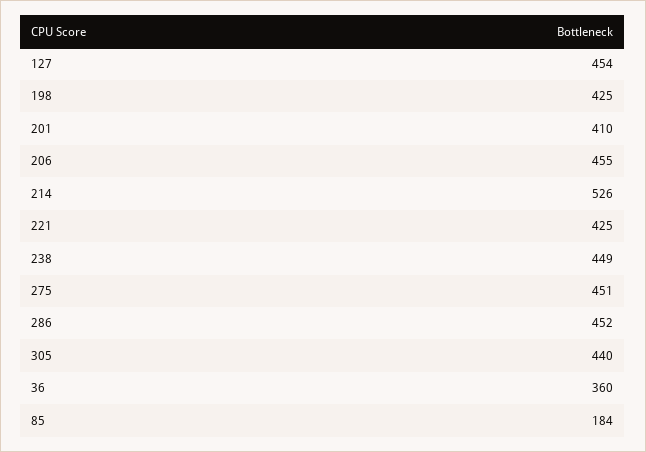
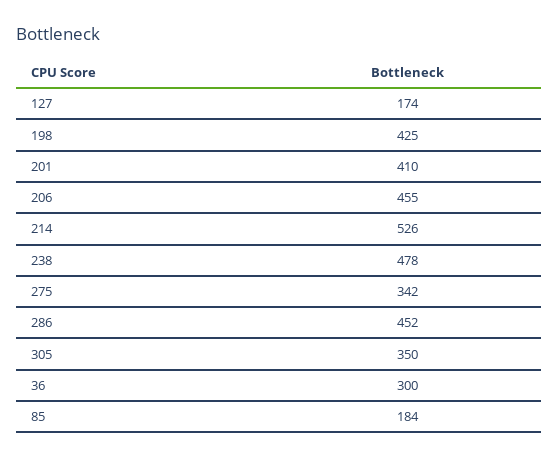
  {
-   "127": 454,
+   "127": 174,
    "198": 425,
    "201": 410,
    "206": 455,
    "214": 526,
-   "221": 425,
-   "238": 449,
+   "238": 478,
-   "275": 451,
+   "275": 342,
    "286": 452,
-   "305": 440,
+   "305": 350,
-   "36": 360,
+   "36": 300,
    "85": 184
  }

